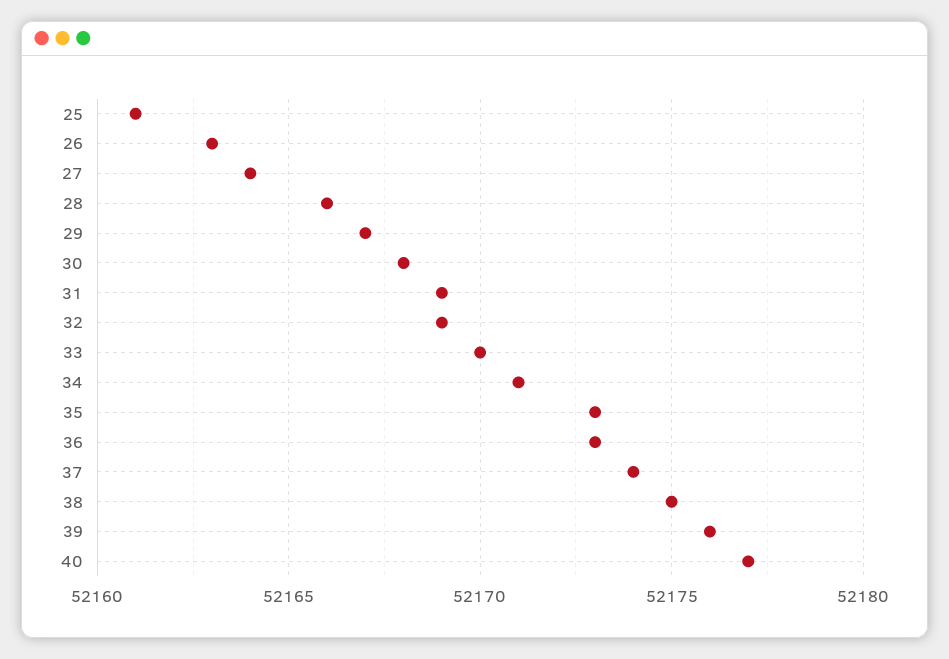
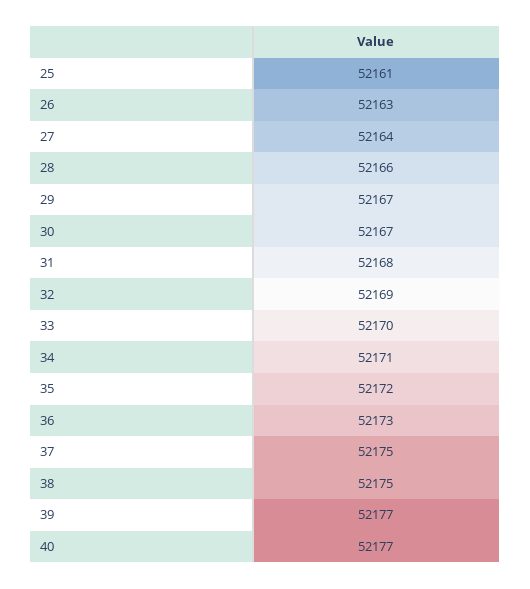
  {
    "25": 52161,
    "26": 52163,
    "27": 52164,
    "28": 52166,
    "29": 52167,
-   "30": 52168,
+   "30": 52167,
-   "31": 52169,
+   "31": 52168,
    "32": 52169,
    "33": 52170,
    "34": 52171,
-   "35": 52173,
+   "35": 52172,
    "36": 52173,
-   "37": 52174,
+   "37": 52175,
    "38": 52175,
-   "39": 52176,
+   "39": 52177,
    "40": 52177
  }

